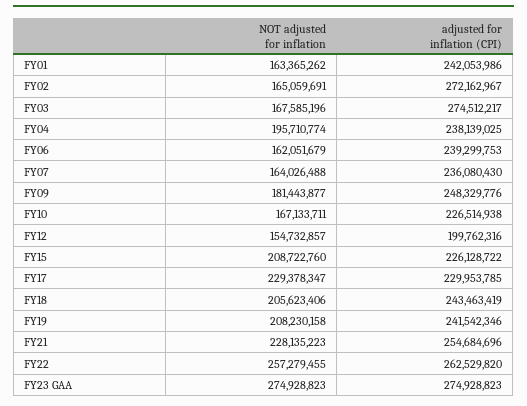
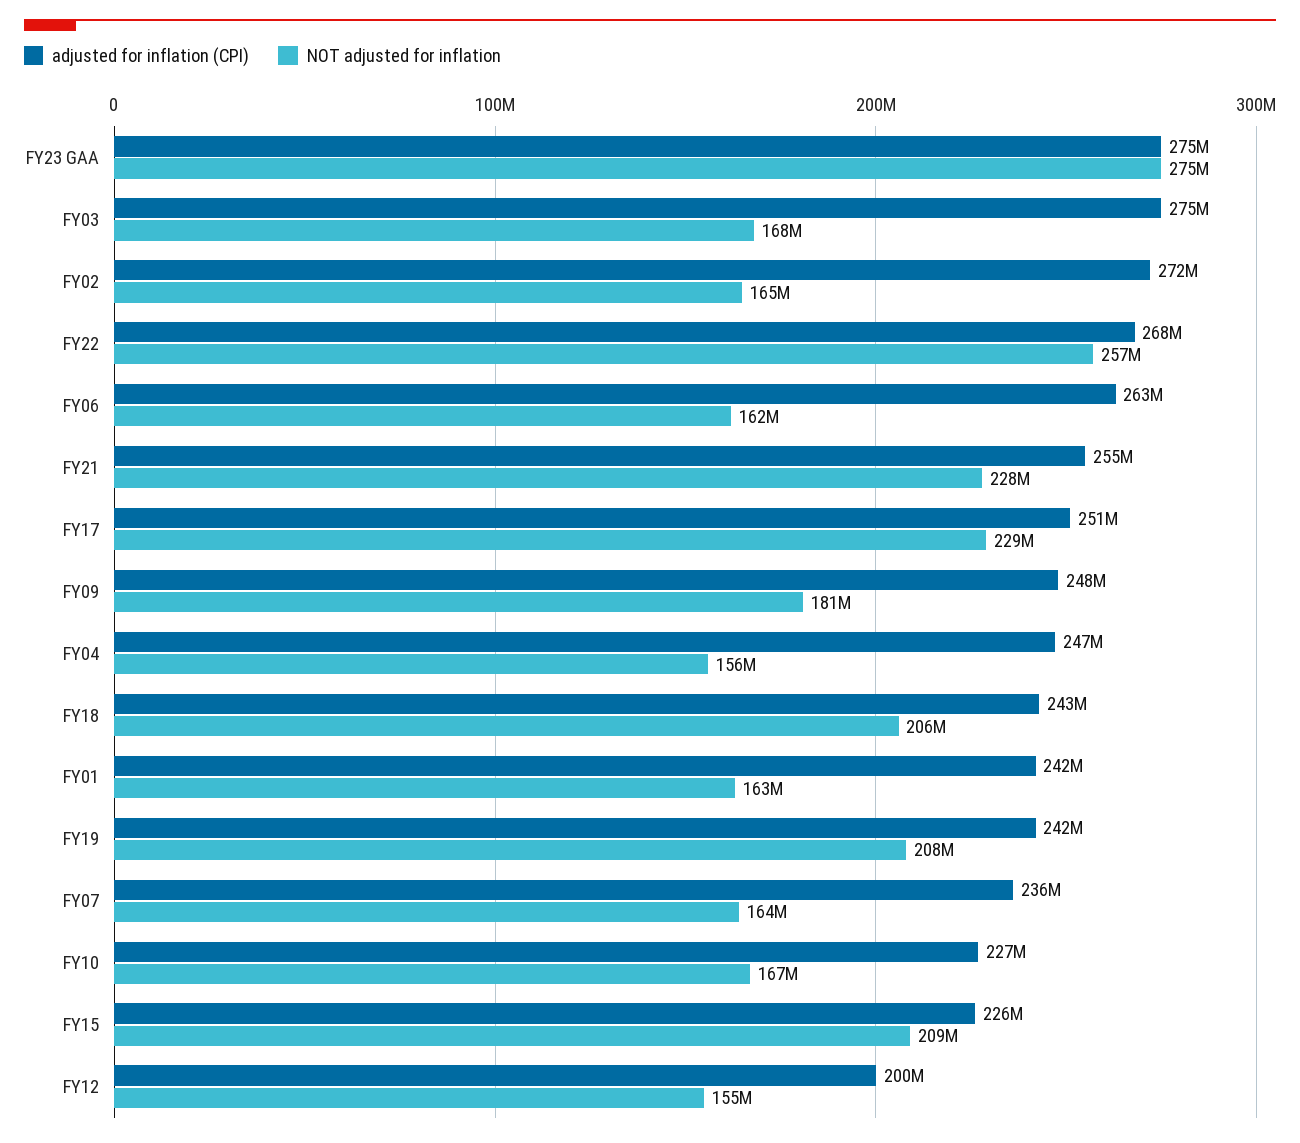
  {
    "NOT adjusted for inflation": {
      "FY01": 163365262,
      "FY02": 165059691,
      "FY03": 167585196,
-     "FY04": 195710774,
+     "FY04": 156000000,
      "FY06": 162051679,
      "FY07": 164026488,
      "FY09": 181443877,
      "FY10": 167133711,
      "FY12": 154732857,
      "FY15": 208722760,
      "FY17": 229378347,
      "FY18": 205623406,
      "FY19": 208230158,
      "FY21": 228135223,
      "FY22": 257279455,
      "FY23 GAA": 274928823
    },
    "adjusted for inflation (CPI)": {
      "FY01": 242053986,
      "FY02": 272162967,
      "FY03": 274512217,
-     "FY04": 238139025,
+     "FY04": 247000000,
-     "FY06": 239299753,
+     "FY06": 263000000,
      "FY07": 236080430,
      "FY09": 248329776,
      "FY10": 226514938,
      "FY12": 199762316,
      "FY15": 226128722,
-     "FY17": 229953785,
+     "FY17": 251000000,
      "FY18": 243463419,
      "FY19": 241542346,
      "FY21": 254684696,
-     "FY22": 262529820,
+     "FY22": 268000000,
      "FY23 GAA": 274928823
    }
  }

